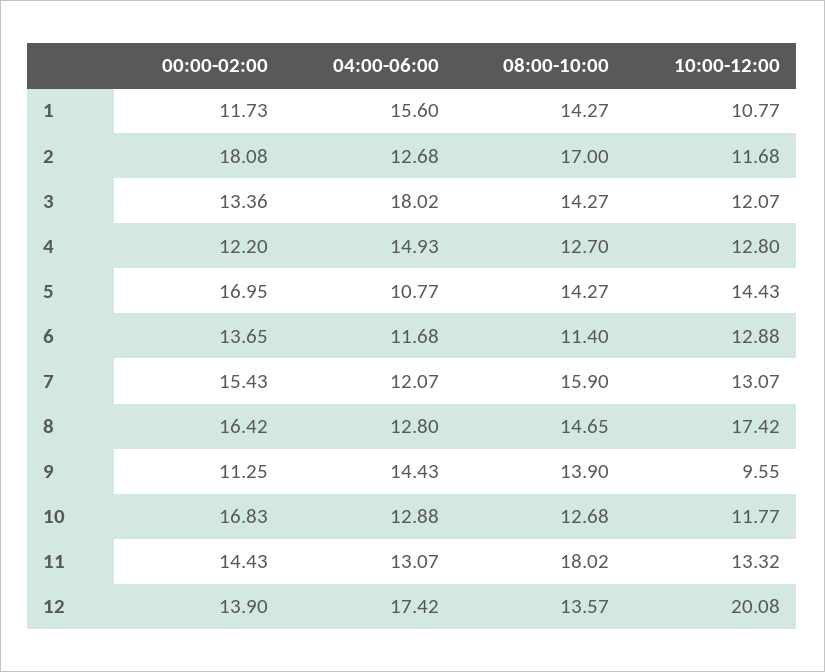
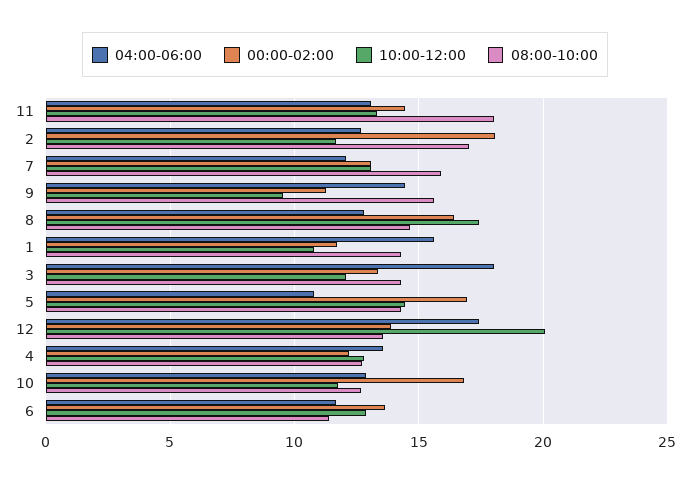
  {
    "00:00-02:00": {
      "1": 11.73,
      "2": 18.08,
      "3": 13.36,
      "4": 12.2,
      "5": 16.95,
      "6": 13.65,
-     "7": 15.43,
+     "7": 13,
      "8": 16.42,
      "9": 11.25,
      "10": 16.83,
      "11": 14.43,
      "12": 13.9
    },
    "04:00-06:00": {
      "1": 15.6,
      "2": 12.68,
      "3": 18.02,
-     "4": 14.93,
+     "4": 13.5,
      "5": 10.77,
      "6": 11.68,
      "7": 12.07,
      "8": 12.8,
      "9": 14.43,
      "10": 12.88,
      "11": 13.07,
      "12": 17.42
    },
    "08:00-10:00": {
      "1": 14.27,
      "2": 17,
      "3": 14.27,
      "4": 12.7,
      "5": 14.27,
      "6": 11.4,
      "7": 15.9,
      "8": 14.65,
-     "9": 13.9,
+     "9": 15.5,
      "10": 12.68,
      "11": 18.02,
      "12": 13.57
    },
    "10:00-12:00": {
      "1": 10.77,
      "2": 11.68,
      "3": 12.07,
      "4": 12.8,
      "5": 14.43,
      "6": 12.88,
      "7": 13.07,
      "8": 17.42,
      "9": 9.55,
      "10": 11.77,
      "11": 13.32,
      "12": 20.08
    }
  }

